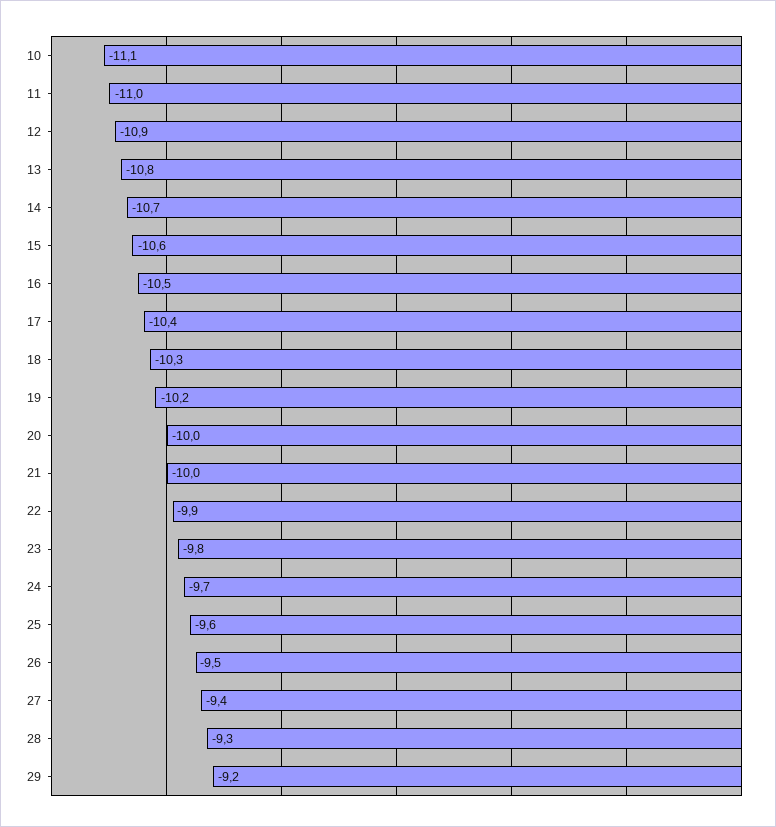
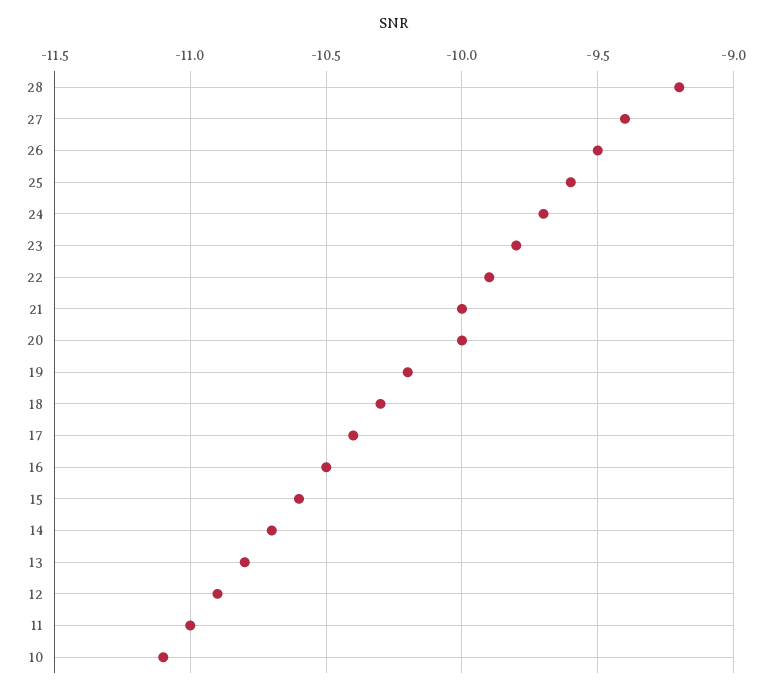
  {
    "10": -11.1,
    "11": -11,
    "12": -10.9,
    "13": -10.8,
    "14": -10.7,
    "15": -10.6,
    "16": -10.5,
    "17": -10.4,
    "18": -10.3,
    "19": -10.2,
    "20": -10,
    "21": -10,
    "22": -9.9,
    "23": -9.8,
    "24": -9.7,
    "25": -9.6,
    "26": -9.5,
    "27": -9.4,
-   "28": -9.3,
+   "28": -9.2
-   "29": -9.2
  }

